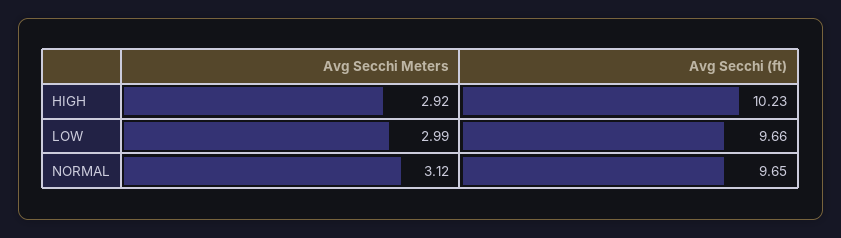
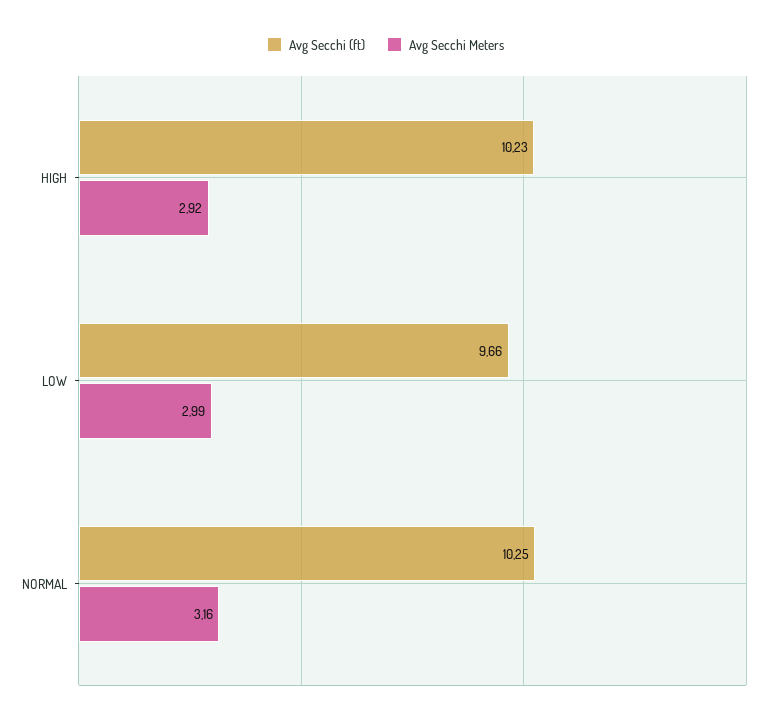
  {
    "Avg Secchi Meters": {
      "HIGH": 2.92,
      "LOW": 2.99,
-     "NORMAL": 3.12
+     "NORMAL": 3.16
    },
    "Avg Secchi (ft)": {
      "HIGH": 10.23,
      "LOW": 9.66,
-     "NORMAL": 9.65
+     "NORMAL": 10.25
    }
  }

